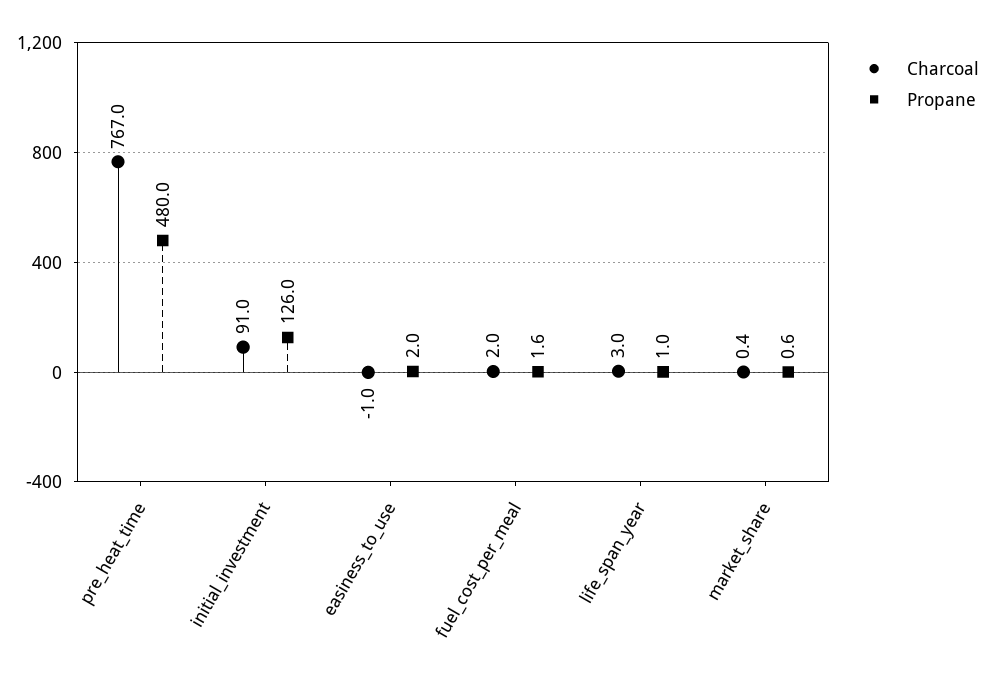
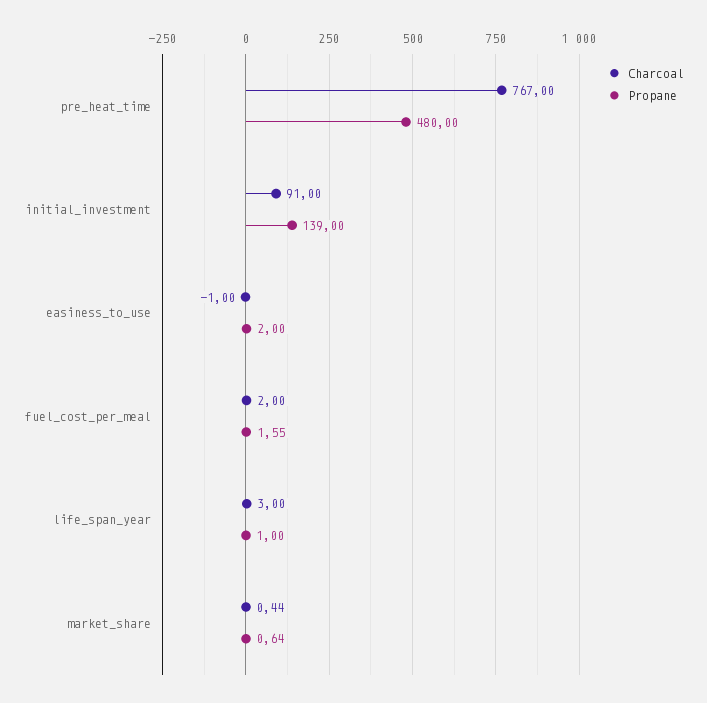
  {
    "Charcoal": {
      "pre_heat_time": 767,
      "initial_investment": 91,
      "easiness_to_use": -1,
      "fuel_cost_per_meal": 2,
      "life_span_year": 3,
      "market_share": 0.44
    },
    "Propane": {
      "pre_heat_time": 480,
-     "initial_investment": 126,
+     "initial_investment": 139,
      "easiness_to_use": 2,
      "fuel_cost_per_meal": 1.55,
      "life_span_year": 1,
      "market_share": 0.64
    }
  }

